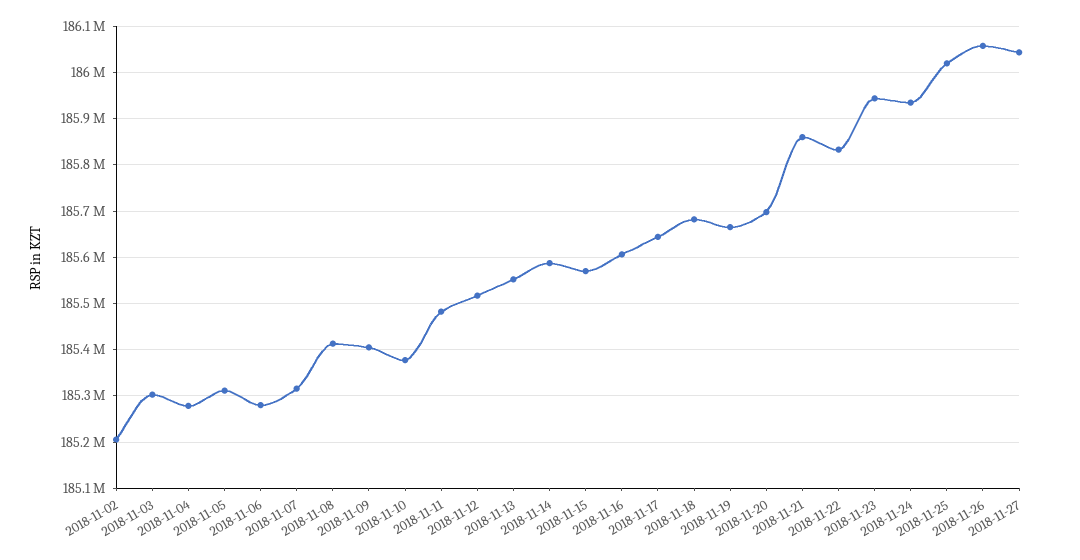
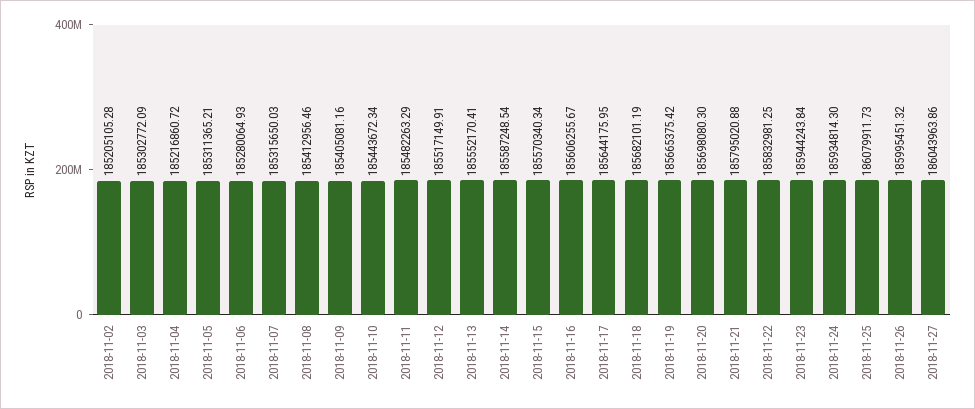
  {
    "2018-11-02": 185205105.28,
    "2018-11-03": 185302772.09,
-   "2018-11-04": 185280000,
+   "2018-11-04": 185216860.72,
    "2018-11-05": 185311365.21,
    "2018-11-06": 185280064.93,
    "2018-11-07": 185315650.03,
    "2018-11-08": 185412956.46,
    "2018-11-09": 185405081.16,
-   "2018-11-10": 185380000,
+   "2018-11-10": 185443672.34,
    "2018-11-11": 185482263.29,
    "2018-11-12": 185517149.91,
    "2018-11-13": 185552170.41,
    "2018-11-14": 185587248.54,
    "2018-11-15": 185570340.34,
    "2018-11-16": 185606255.67,
    "2018-11-17": 185644175.95,
    "2018-11-18": 185682101.19,
    "2018-11-19": 185665375.42,
    "2018-11-20": 185698080.3,
-   "2018-11-21": 185860000,
+   "2018-11-21": 185795020.88,
    "2018-11-22": 185832981.25,
    "2018-11-23": 185944243.84,
    "2018-11-24": 185934814.3,
-   "2018-11-25": 186020000,
+   "2018-11-25": 186079911.73,
-   "2018-11-26": 186060000,
+   "2018-11-26": 185995451.32,
    "2018-11-27": 186043963.86
  }

